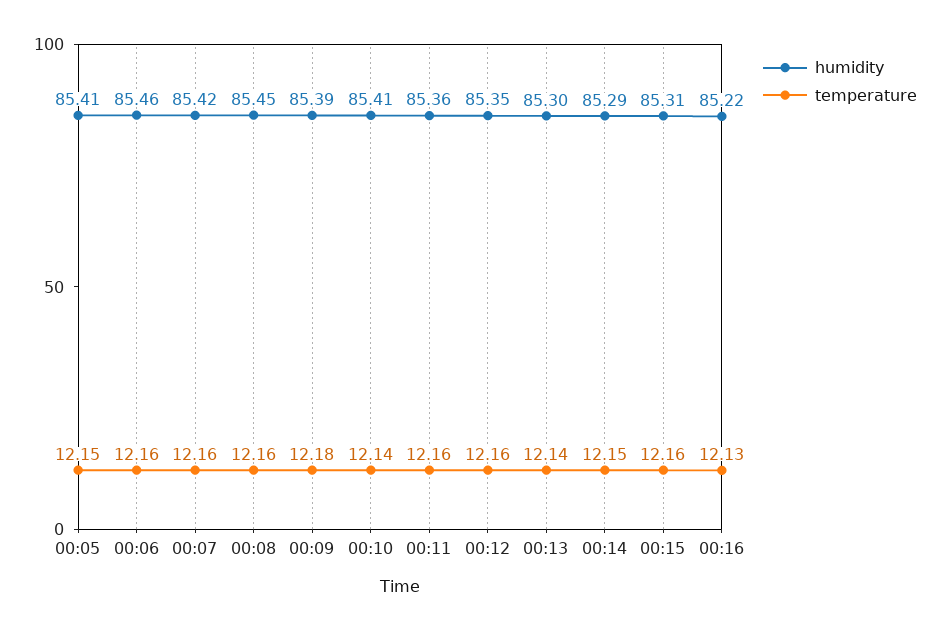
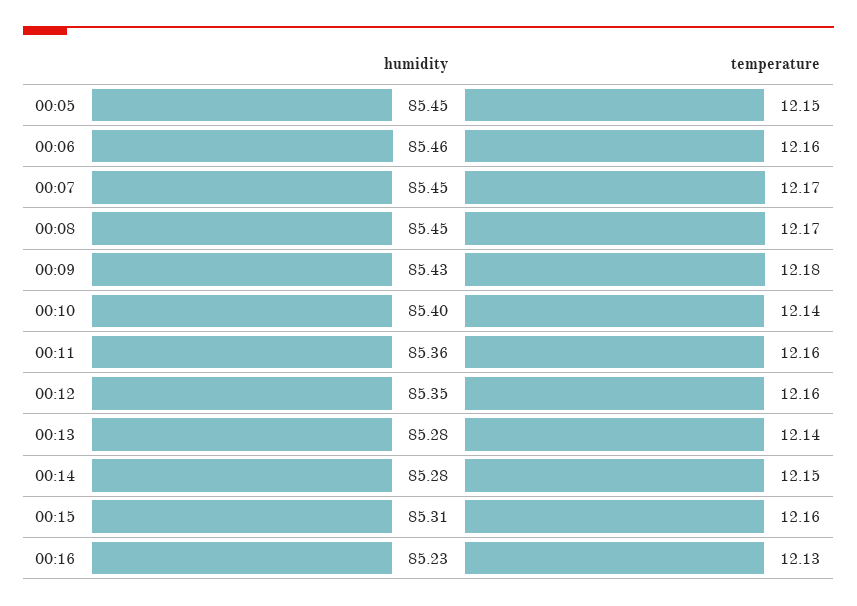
  {
    "humidity": {
-     "00:05": 85.41,
+     "00:05": 85.45,
      "00:06": 85.46,
-     "00:07": 85.42,
+     "00:07": 85.45,
      "00:08": 85.45,
-     "00:09": 85.39,
+     "00:09": 85.43,
-     "00:10": 85.41,
+     "00:10": 85.4,
      "00:11": 85.36,
      "00:12": 85.35,
-     "00:13": 85.3,
+     "00:13": 85.28,
-     "00:14": 85.29,
+     "00:14": 85.28,
      "00:15": 85.31,
-     "00:16": 85.22
+     "00:16": 85.23
    },
    "temperature": {
      "00:05": 12.15,
      "00:06": 12.16,
-     "00:07": 12.16,
+     "00:07": 12.17,
-     "00:08": 12.16,
+     "00:08": 12.17,
      "00:09": 12.18,
      "00:10": 12.14,
      "00:11": 12.16,
      "00:12": 12.16,
      "00:13": 12.14,
      "00:14": 12.15,
      "00:15": 12.16,
      "00:16": 12.13
    }
  }

